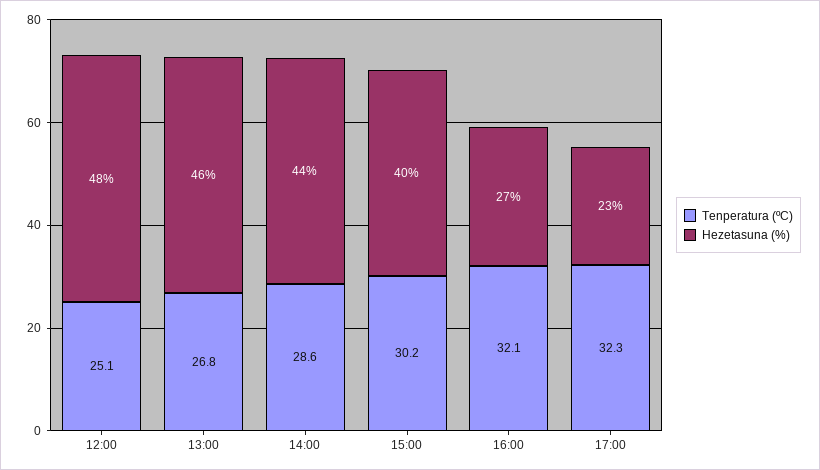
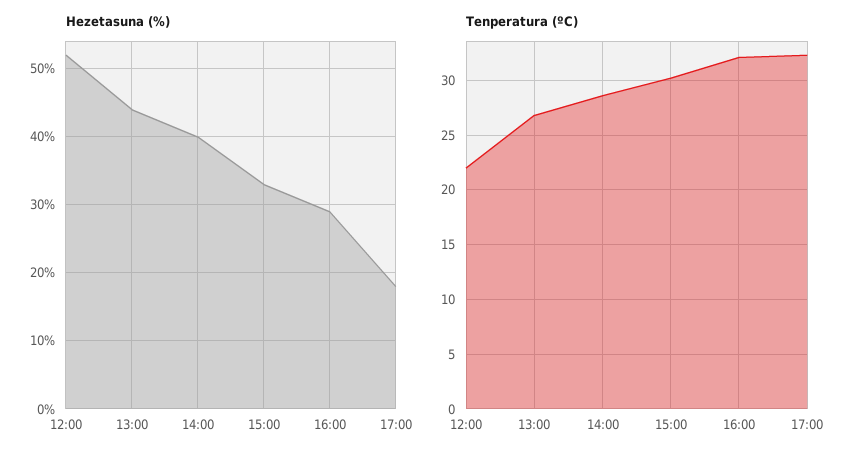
  {
    "Tenperatura (ºC)": {
-     "12:00": 25.1,
+     "12:00": 22,
      "13:00": 26.8,
      "14:00": 28.6,
      "15:00": 30.2,
      "16:00": 32.1,
      "17:00": 32.3
    },
    "Hezetasuna (%)": {
-     "12:00": 48,
+     "12:00": 52,
-     "13:00": 46,
+     "13:00": 44,
-     "14:00": 44,
+     "14:00": 40,
-     "15:00": 40,
+     "15:00": 33,
-     "16:00": 27,
+     "16:00": 29,
-     "17:00": 23
+     "17:00": 18
    }
  }

